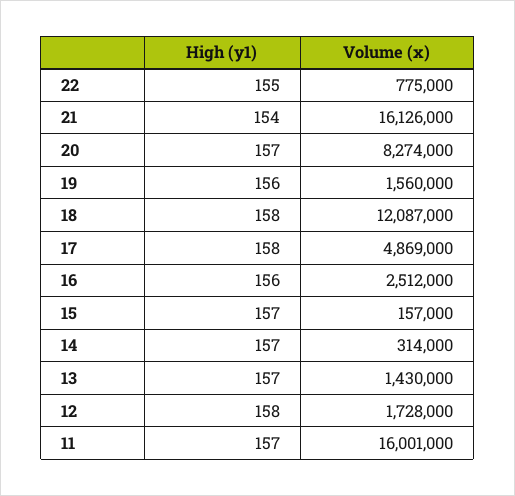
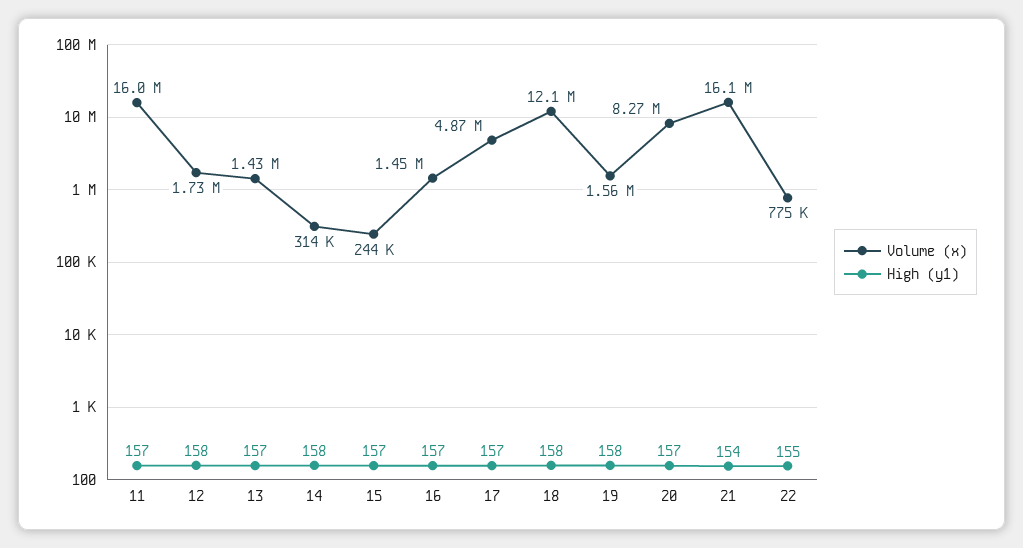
  {
    "High (y1)": {
      "22": 155,
      "21": 154,
      "20": 157,
-     "19": 156,
+     "19": 158,
      "18": 158,
-     "17": 158,
+     "17": 157,
-     "16": 156,
+     "16": 157,
      "15": 157,
-     "14": 157,
+     "14": 158,
      "13": 157,
      "12": 158,
      "11": 157
    },
    "Volume (x)": {
      "22": 775000,
      "21": 16126000,
      "20": 8274000,
      "19": 1560000,
      "18": 12087000,
      "17": 4869000,
-     "16": 2512000,
+     "16": 1450000,
-     "15": 157000,
+     "15": 244000,
      "14": 314000,
      "13": 1430000,
      "12": 1728000,
      "11": 16001000
    }
  }

